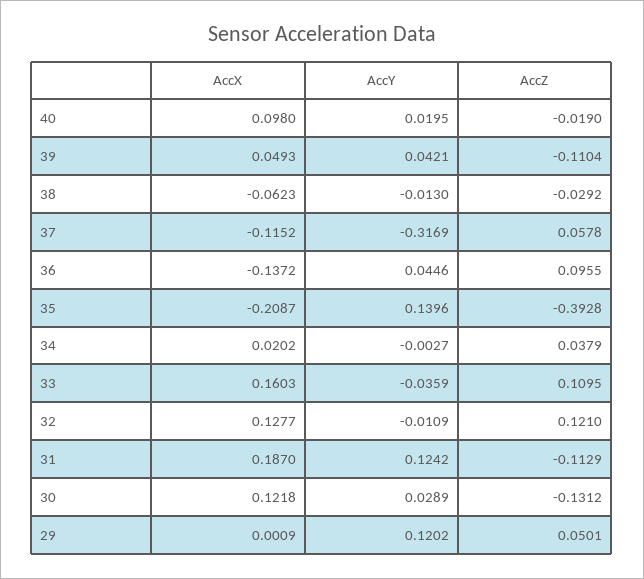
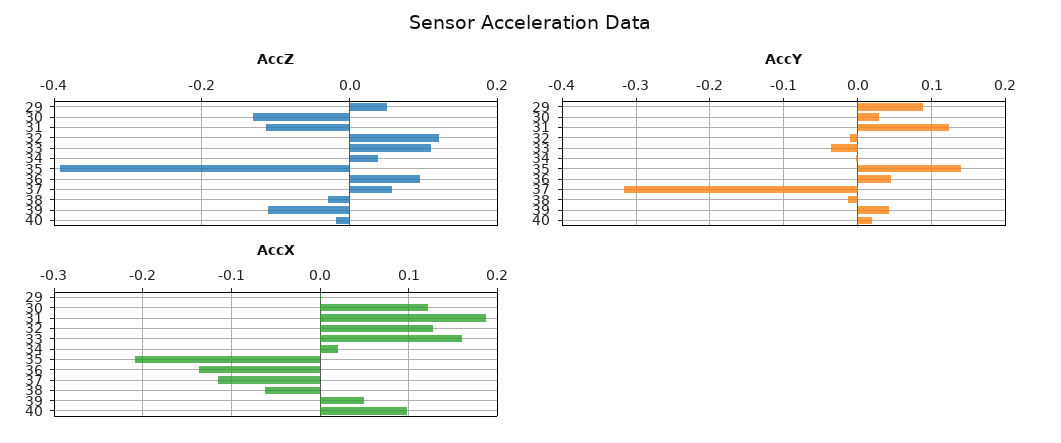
  {
    "AccX": {
      "40": 0.098,
      "39": 0.0493,
      "38": -0.0623,
      "37": -0.1152,
      "36": -0.1372,
      "35": -0.2087,
      "34": 0.0202,
      "33": 0.1603,
      "32": 0.1277,
      "31": 0.187,
      "30": 0.1218,
      "29": 0.0009
    },
    "AccY": {
      "40": 0.0195,
      "39": 0.0421,
      "38": -0.013,
      "37": -0.3169,
      "36": 0.0446,
      "35": 0.1396,
      "34": -0.0027,
      "33": -0.0359,
      "32": -0.0109,
      "31": 0.1242,
      "30": 0.0289,
-     "29": 0.1202
+     "29": 0.09
    },
    "AccZ": {
      "40": -0.019,
      "39": -0.1104,
      "38": -0.0292,
      "37": 0.0578,
      "36": 0.0955,
      "35": -0.3928,
      "34": 0.0379,
      "33": 0.1095,
      "32": 0.121,
      "31": -0.1129,
      "30": -0.1312,
      "29": 0.0501
    }
  }

